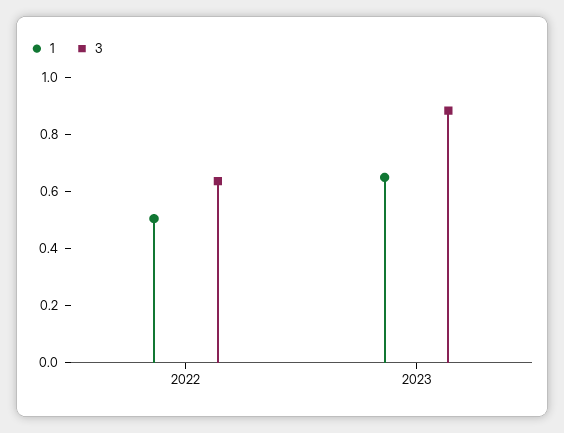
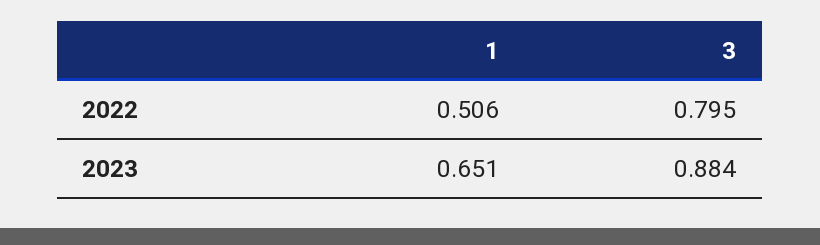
  {
    "1": {
      "2022": 0.506,
      "2023": 0.651
    },
    "3": {
-     "2022": 0.65,
+     "2022": 0.795,
      "2023": 0.884
    }
  }

